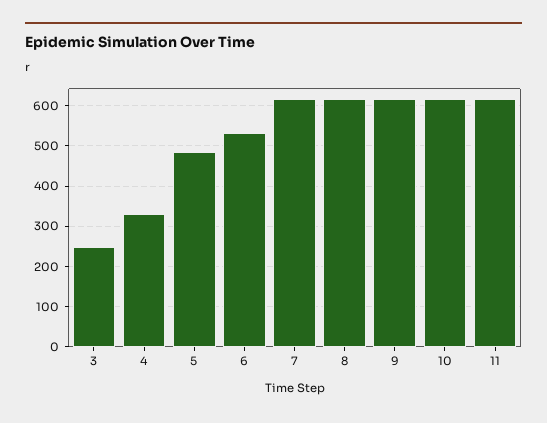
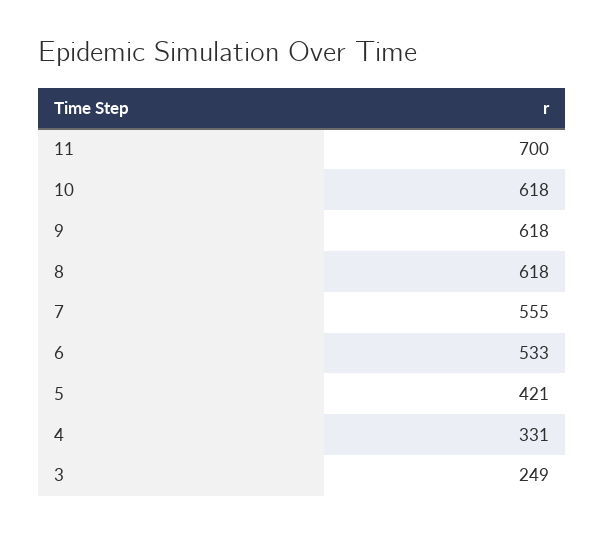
  {
    "3": 249,
    "4": 331,
-   "5": 480,
+   "5": 421,
    "6": 533,
-   "7": 620,
+   "7": 555,
    "8": 618,
    "9": 618,
    "10": 618,
-   "11": 620
+   "11": 700
  }

